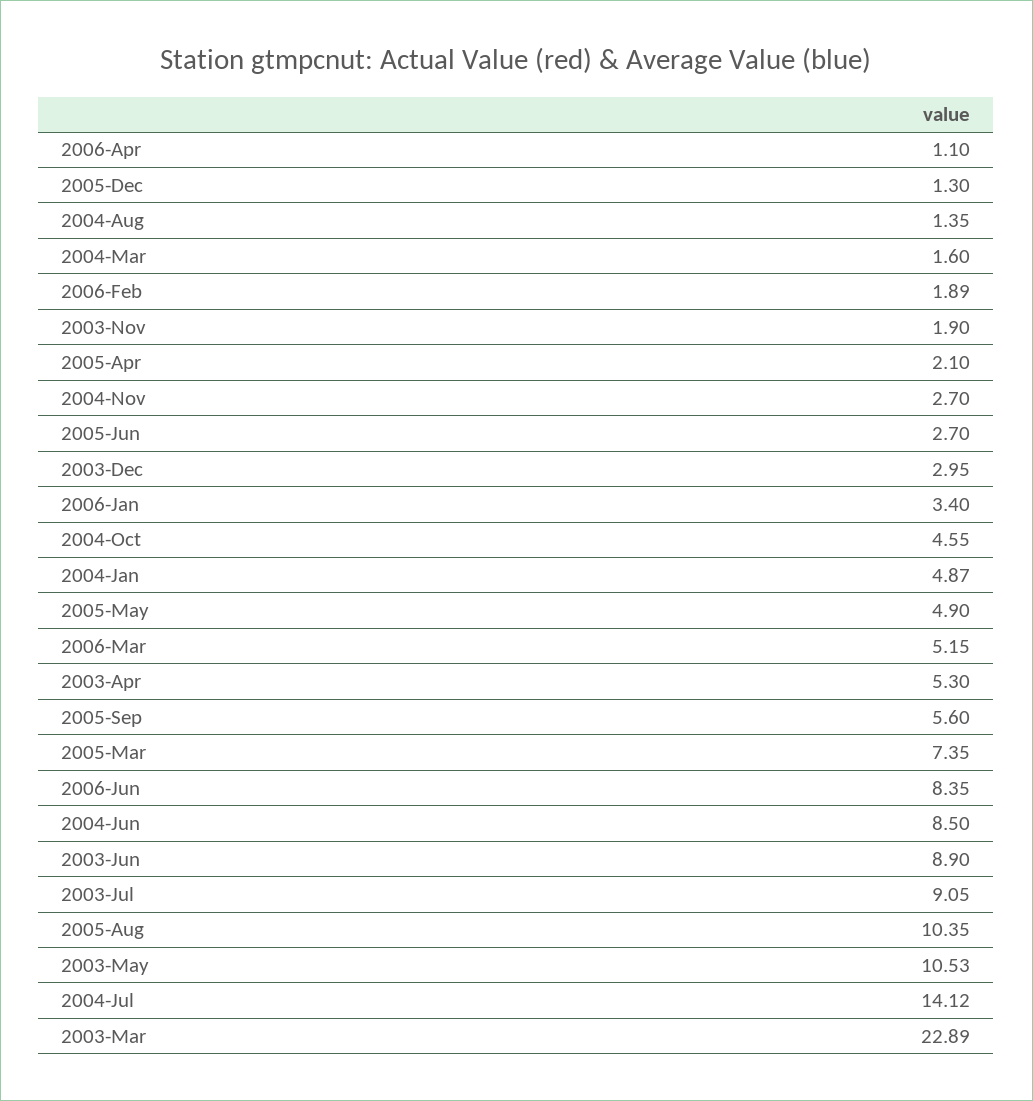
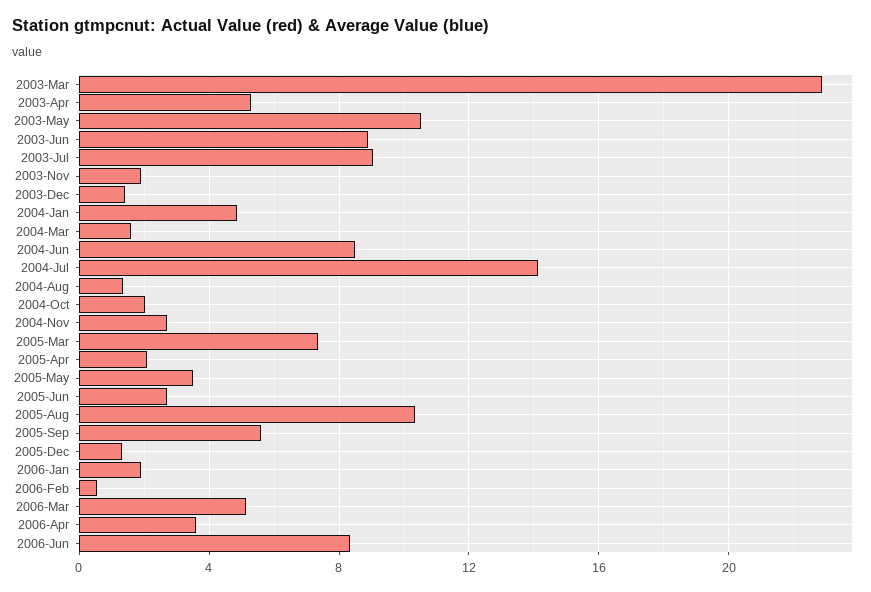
  {
-   "2006-Apr": 1.1,
+   "2006-Apr": 3.5,
    "2005-Dec": 1.3,
    "2004-Aug": 1.35,
    "2004-Mar": 1.6,
-   "2006-Feb": 1.89,
+   "2006-Feb": 0.5,
    "2003-Nov": 1.9,
    "2005-Apr": 2.1,
    "2004-Nov": 2.7,
    "2005-Jun": 2.7,
-   "2003-Dec": 2.95,
+   "2003-Dec": 1.5,
-   "2006-Jan": 3.4,
+   "2006-Jan": 2,
-   "2004-Oct": 4.55,
+   "2004-Oct": 2,
    "2004-Jan": 4.87,
-   "2005-May": 4.9,
+   "2005-May": 3.5,
    "2006-Mar": 5.15,
    "2003-Apr": 5.3,
    "2005-Sep": 5.6,
    "2005-Mar": 7.35,
    "2006-Jun": 8.35,
    "2004-Jun": 8.5,
    "2003-Jun": 8.9,
    "2003-Jul": 9.05,
    "2005-Aug": 10.35,
    "2003-May": 10.53,
    "2004-Jul": 14.12,
    "2003-Mar": 22.89
  }

